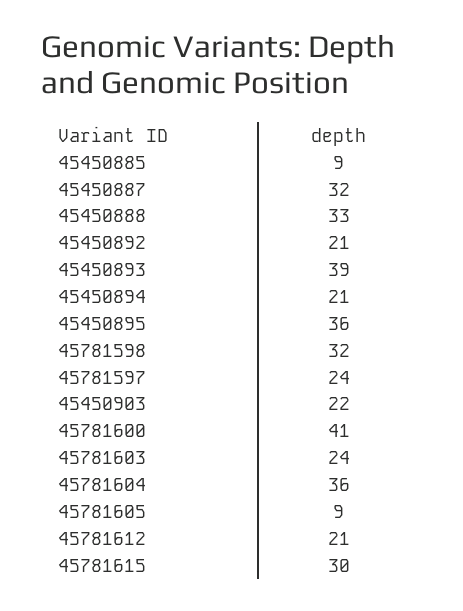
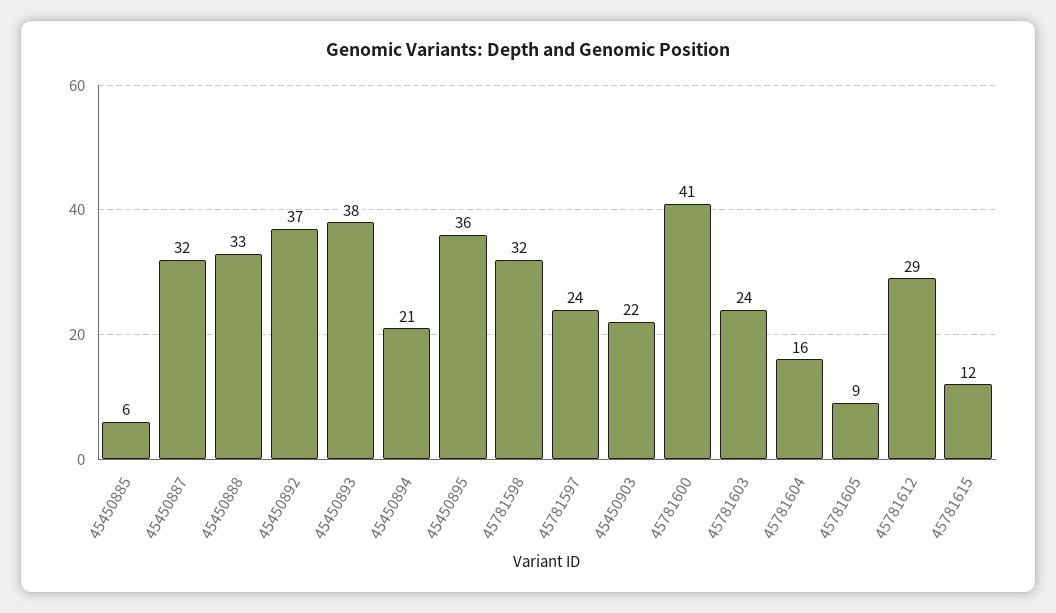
  {
-   "45450885": 9,
+   "45450885": 6,
    "45450887": 32,
    "45450888": 33,
-   "45450892": 21,
+   "45450892": 37,
-   "45450893": 39,
+   "45450893": 38,
    "45450894": 21,
    "45450895": 36,
    "45781598": 32,
    "45781597": 24,
    "45450903": 22,
    "45781600": 41,
    "45781603": 24,
-   "45781604": 36,
+   "45781604": 16,
    "45781605": 9,
-   "45781612": 21,
+   "45781612": 29,
-   "45781615": 30
+   "45781615": 12
  }

